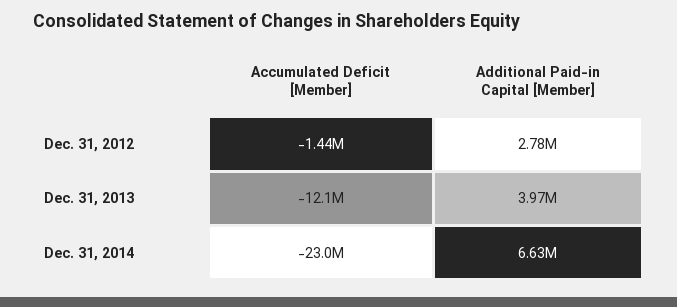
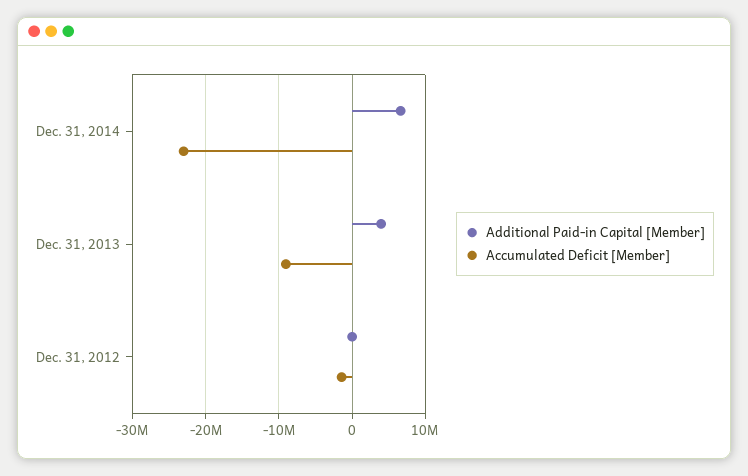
  {
    "Accumulated Deficit [Member]": {
      "Dec. 31, 2012": -1440000,
-     "Dec. 31, 2013": -12100000,
+     "Dec. 31, 2013": -9000000,
      "Dec. 31, 2014": -23000000
    },
    "Additional Paid-in Capital [Member]": {
-     "Dec. 31, 2012": 2780000,
+     "Dec. 31, 2012": 0,
      "Dec. 31, 2013": 3970000,
      "Dec. 31, 2014": 6630000
    }
  }

